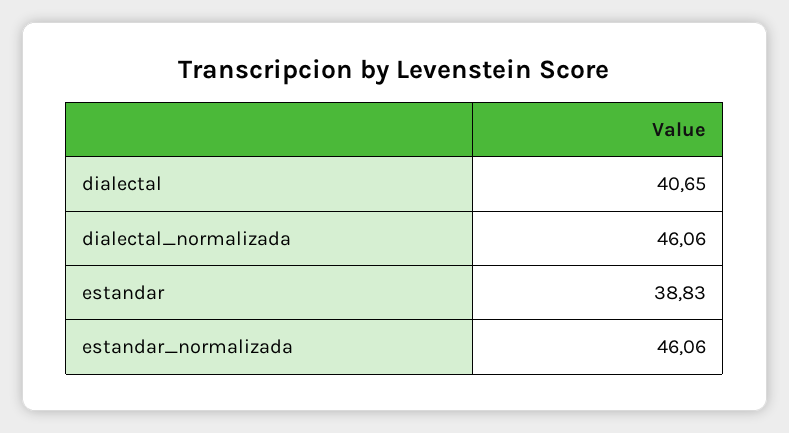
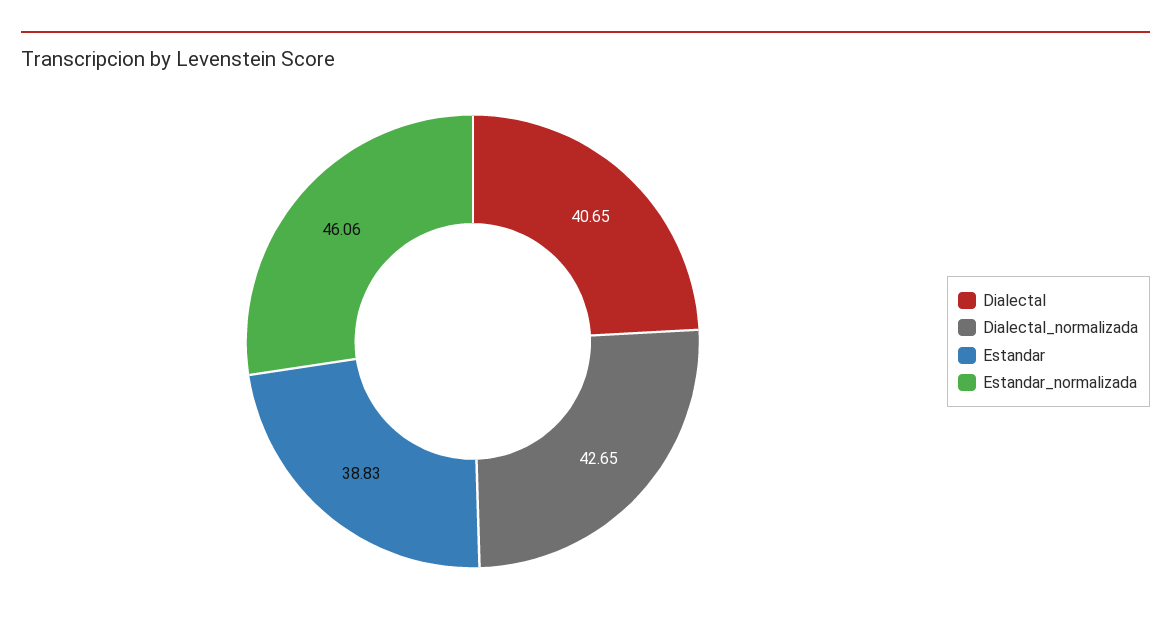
  {
    "dialectal": 40.65,
-   "dialectal_normalizada": 46.06,
+   "dialectal_normalizada": 42.65,
    "estandar": 38.83,
    "estandar_normalizada": 46.06
  }

